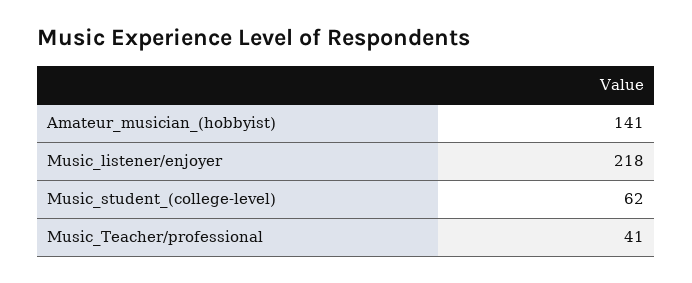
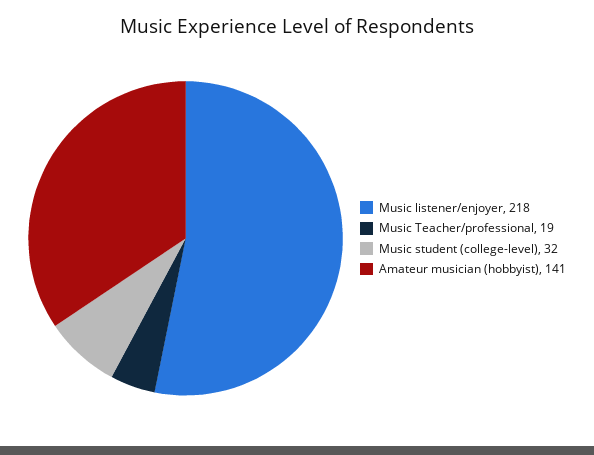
  {
    "Amateur_musician_(hobbyist)": 141,
    "Music_listener/enjoyer": 218,
-   "Music_student_(college-level)": 62,
+   "Music_student_(college-level)": 32,
-   "Music_Teacher/professional": 41
+   "Music_Teacher/professional": 19
  }

